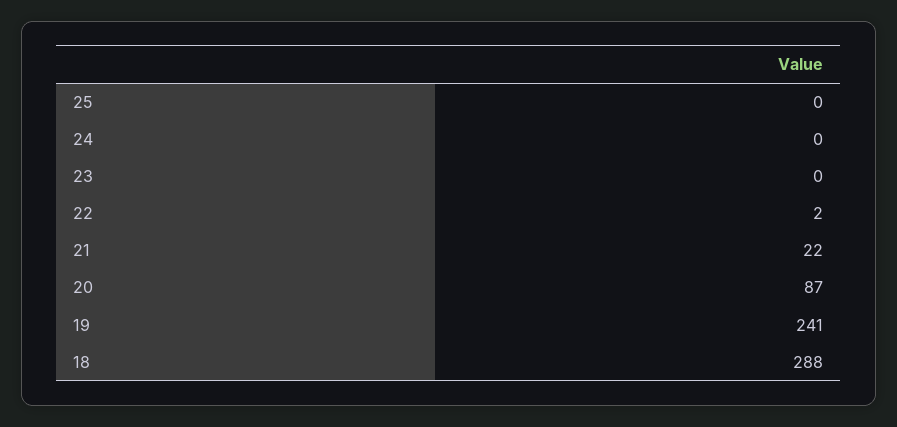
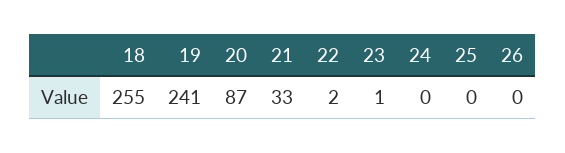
  {
    "25": 0,
    "24": 0,
-   "23": 0,
+   "23": 1,
    "22": 2,
-   "21": 22,
+   "21": 33,
    "20": 87,
    "19": 241,
-   "18": 288
+   "18": 255,
+   "26": 0
  }

